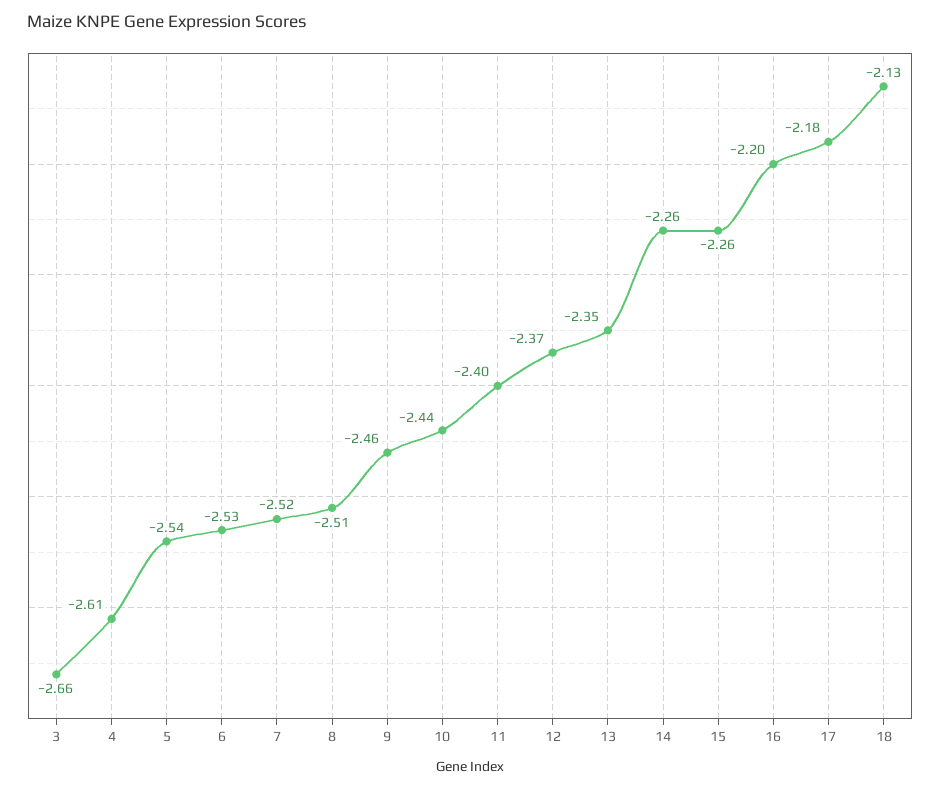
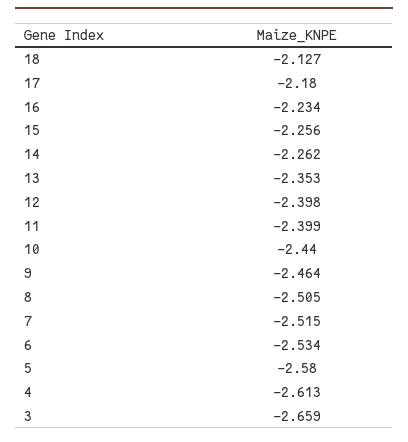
  {
    "3": -2.659,
    "4": -2.613,
-   "5": -2.54,
+   "5": -2.58,
    "6": -2.534,
    "7": -2.515,
    "8": -2.505,
    "9": -2.464,
    "10": -2.44,
    "11": -2.399,
-   "12": -2.37,
+   "12": -2.398,
    "13": -2.353,
    "14": -2.262,
    "15": -2.256,
-   "16": -2.2,
+   "16": -2.234,
    "17": -2.18,
    "18": -2.127
  }

